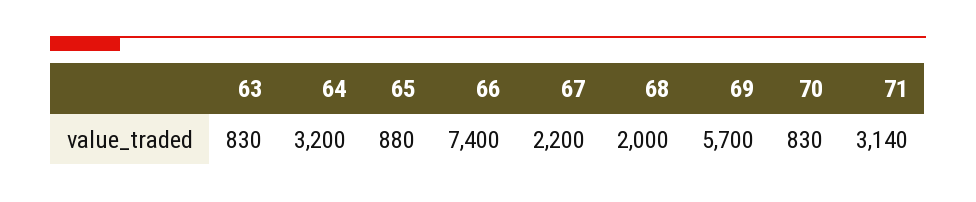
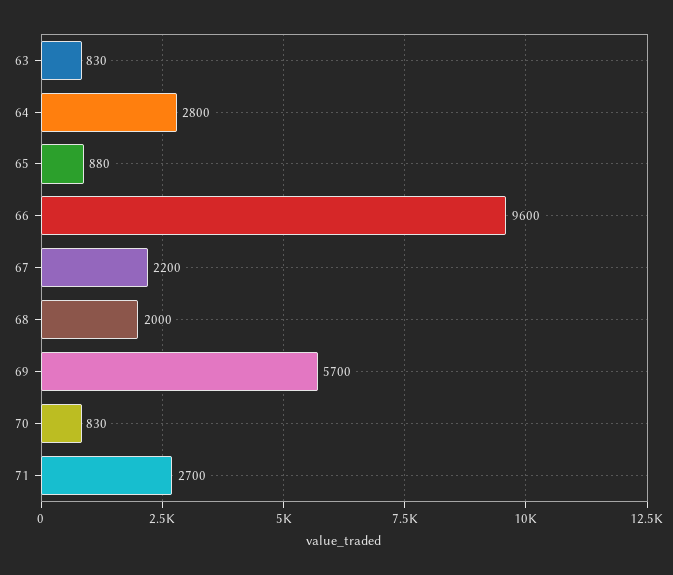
  {
    "63": 830,
-   "64": 3200,
+   "64": 2800,
    "65": 880,
-   "66": 7400,
+   "66": 9600,
    "67": 2200,
    "68": 2000,
    "69": 5700,
    "70": 830,
-   "71": 3140
+   "71": 2700
  }

